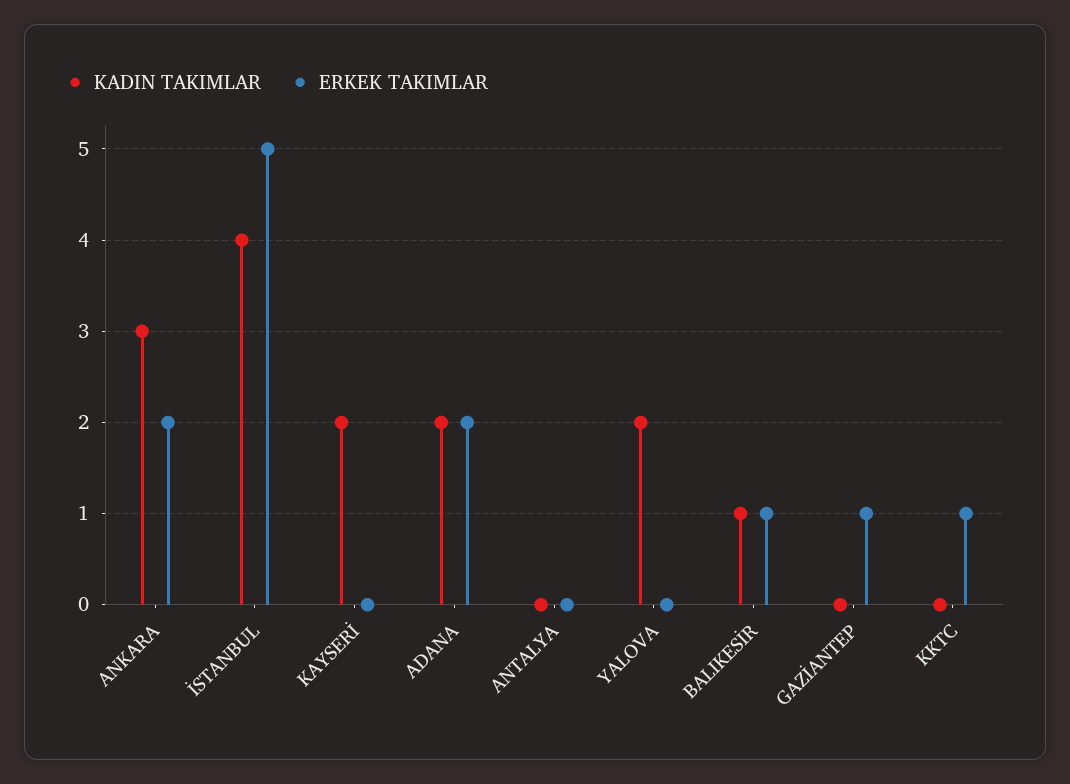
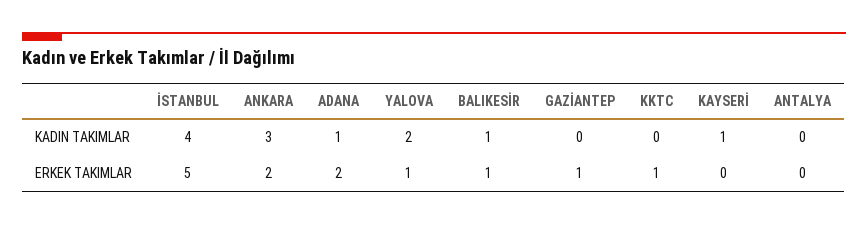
  {
    "KADIN TAKIMLAR": {
      "ANKARA": 3,
      "İSTANBUL": 4,
-     "KAYSERİ": 2,
+     "KAYSERİ": 1,
-     "ADANA": 2,
+     "ADANA": 1,
      "ANTALYA": 0,
      "YALOVA": 2,
      "BALIKESİR": 1,
      "GAZİANTEP": 0,
      "KKTC": 0
    },
    "ERKEK TAKIMLAR": {
      "ANKARA": 2,
      "İSTANBUL": 5,
      "KAYSERİ": 0,
      "ADANA": 2,
      "ANTALYA": 0,
-     "YALOVA": 0,
+     "YALOVA": 1,
      "BALIKESİR": 1,
      "GAZİANTEP": 1,
      "KKTC": 1
    }
  }

